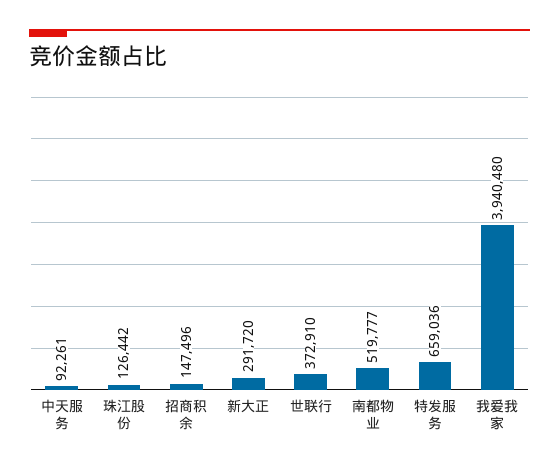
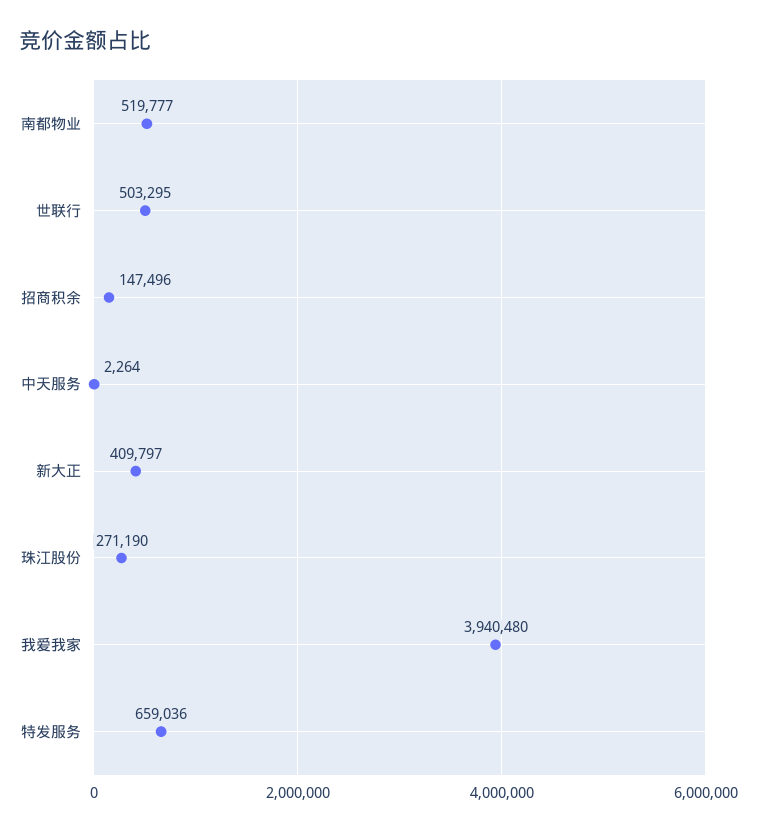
  {
-   "中天服务": 92261,
+   "中天服务": 2264,
-   "珠江股份": 126442,
+   "珠江股份": 271190,
    "招商积余": 147496,
-   "新大正": 291720,
+   "新大正": 409797,
-   "世联行": 372910,
+   "世联行": 503295,
    "南都物业": 519777,
    "特发服务": 659036,
    "我爱我家": 3940480
  }

